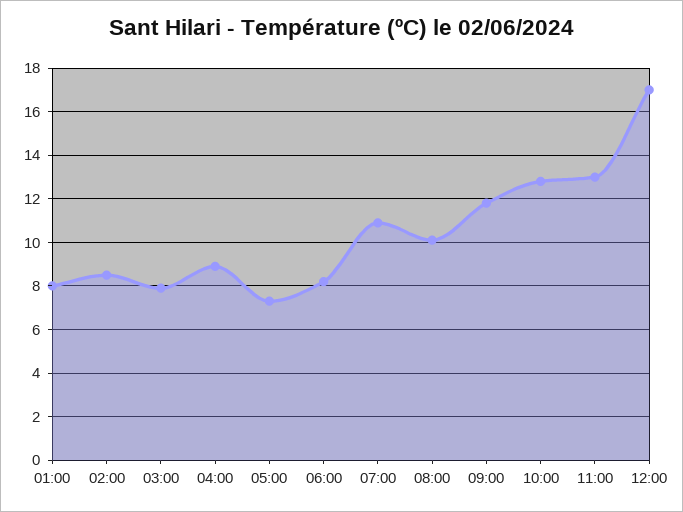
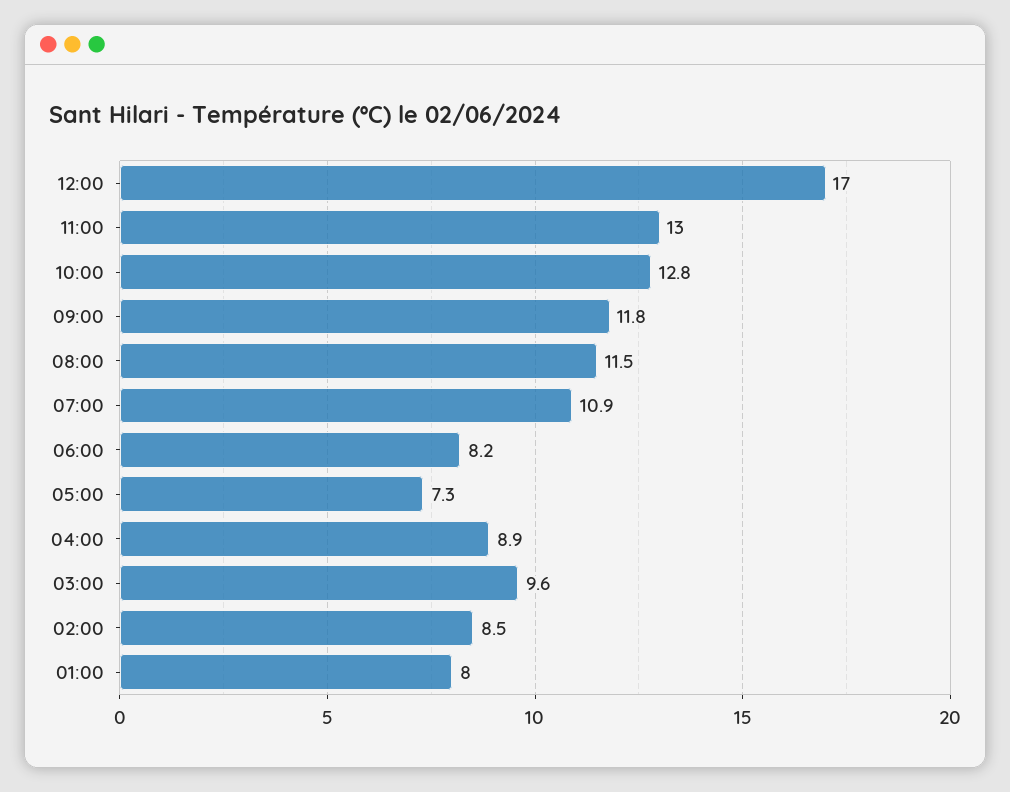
  {
    "01:00": 8,
    "02:00": 8.5,
-   "03:00": 8,
+   "03:00": 9.6,
    "04:00": 8.9,
    "05:00": 7.3,
    "06:00": 8.2,
    "07:00": 10.9,
-   "08:00": 10,
+   "08:00": 11.5,
    "09:00": 11.8,
    "10:00": 12.8,
    "11:00": 13,
    "12:00": 17
  }

